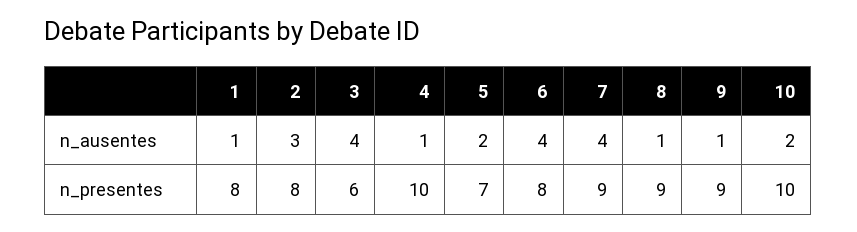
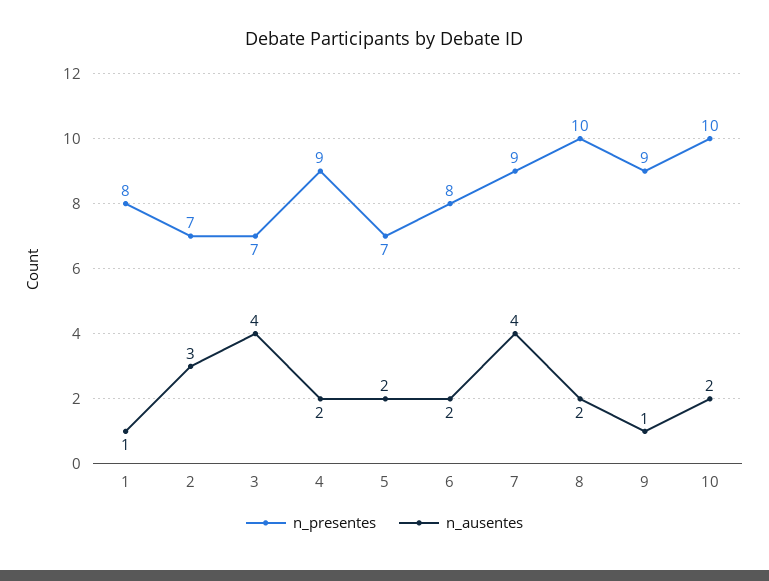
  {
    "n_ausentes": {
      "1": 1,
      "2": 3,
      "3": 4,
-     "4": 1,
+     "4": 2,
      "5": 2,
-     "6": 4,
+     "6": 2,
      "7": 4,
-     "8": 1,
+     "8": 2,
      "9": 1,
      "10": 2
    },
    "n_presentes": {
      "1": 8,
-     "2": 8,
+     "2": 7,
-     "3": 6,
+     "3": 7,
-     "4": 10,
+     "4": 9,
      "5": 7,
      "6": 8,
      "7": 9,
-     "8": 9,
+     "8": 10,
      "9": 9,
      "10": 10
    }
  }

